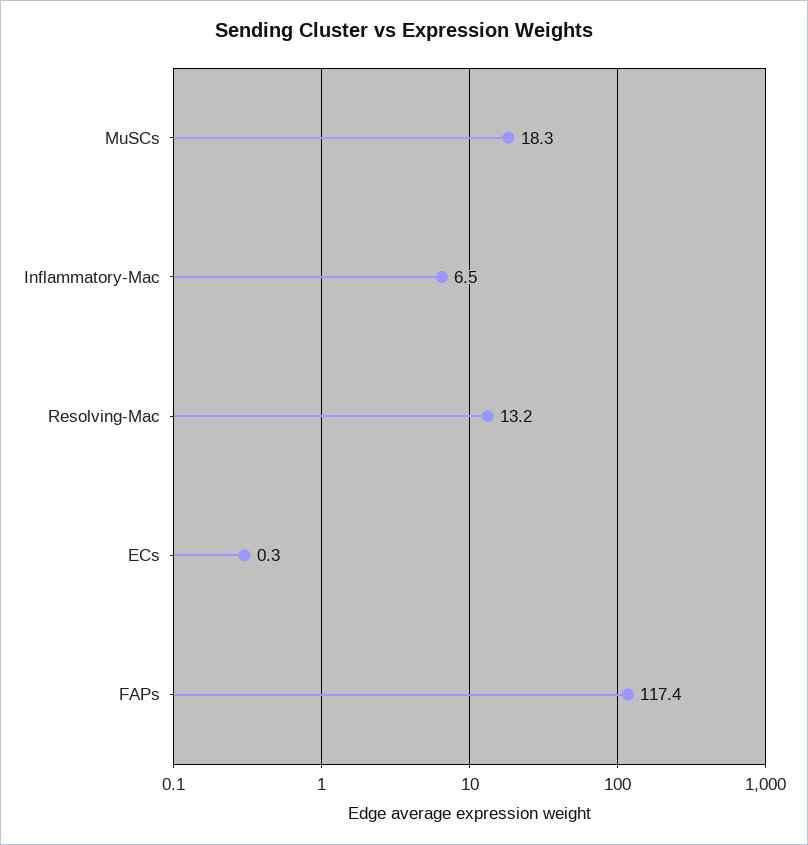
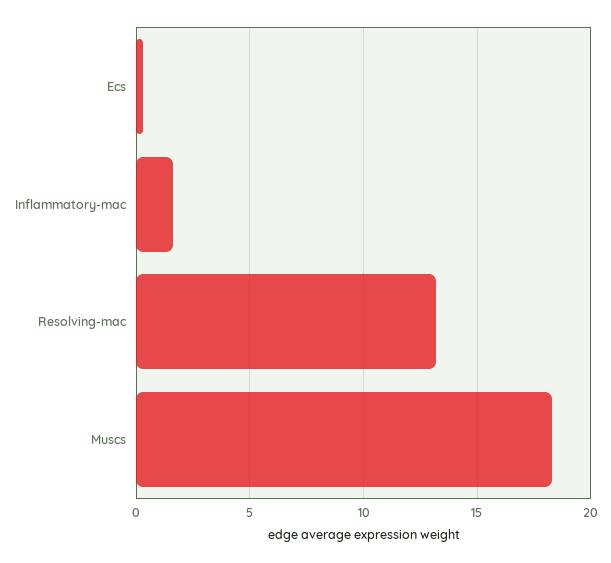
  {
    "MuSCs": 18.3,
-   "Inflammatory-Mac": 6.5,
+   "Inflammatory-Mac": 1.5,
    "Resolving-Mac": 13.2,
-   "ECs": 0.3,
+   "ECs": 0.3
-   "FAPs": 117.4
  }

